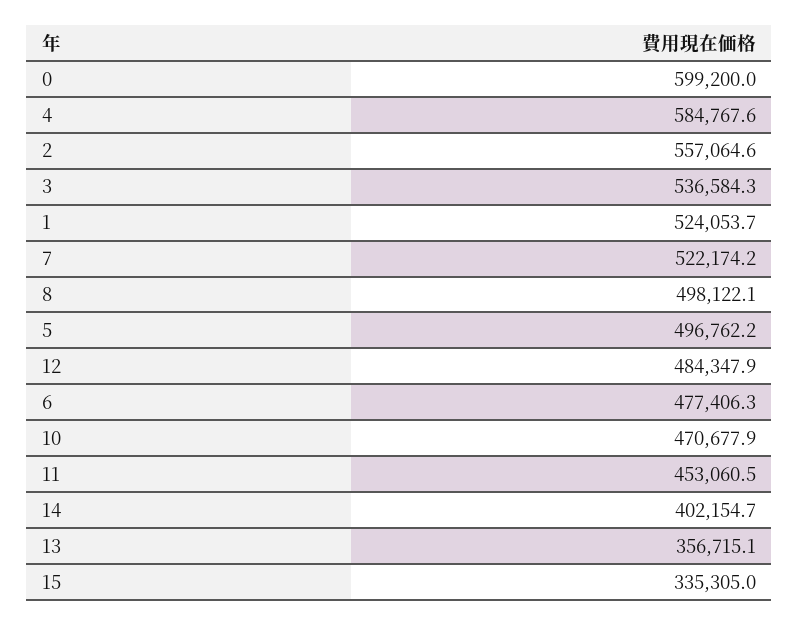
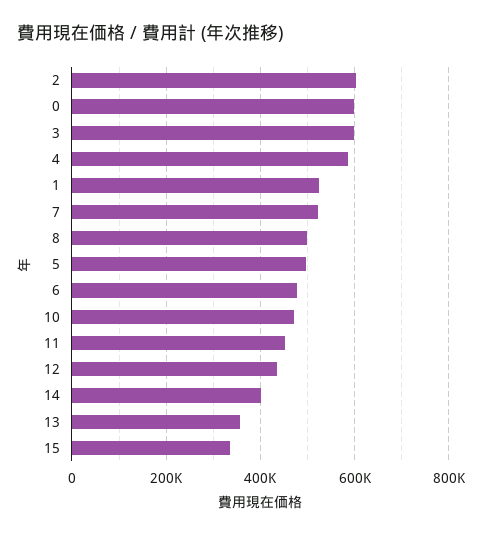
  {
    "0": 599200,
    "4": 584767.6,
-   "2": 557064.6,
+   "2": 600000,
-   "3": 536584.3,
+   "3": 600000,
    "1": 524053.7,
    "7": 522174.2,
    "8": 498122.1,
    "5": 496762.2,
-   "12": 484347.9,
+   "12": 440000,
    "6": 477406.3,
    "10": 470677.9,
    "11": 453060.5,
    "14": 402154.7,
    "13": 356715.1,
    "15": 335305
  }

